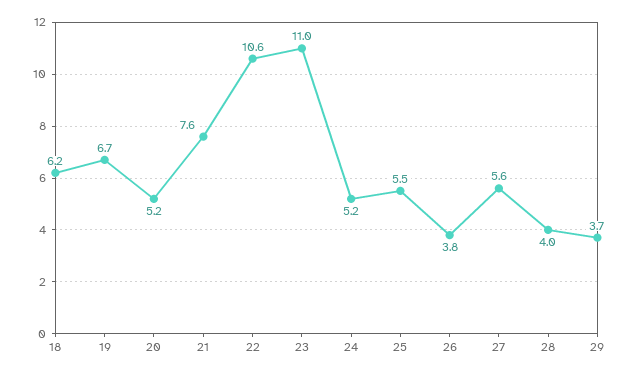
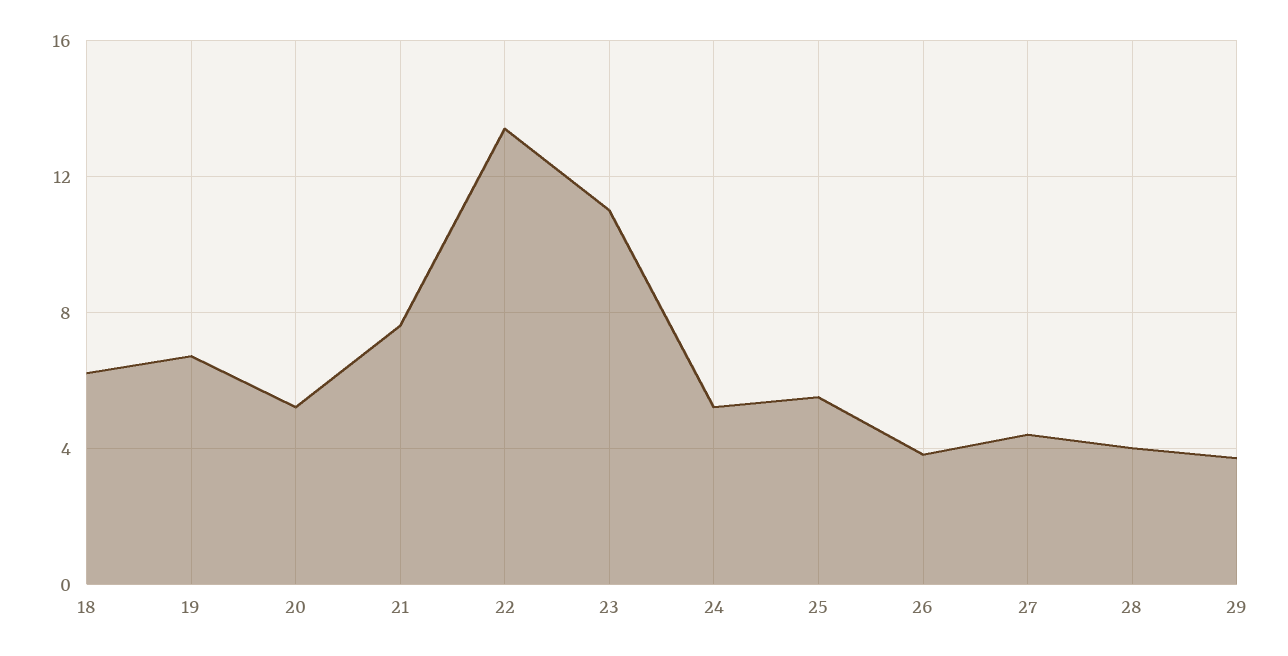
  {
    "18": 6.2,
    "19": 6.7,
    "20": 5.2,
    "21": 7.6,
-   "22": 10.6,
+   "22": 13.5,
    "23": 11,
    "24": 5.2,
    "25": 5.5,
    "26": 3.8,
-   "27": 5.6,
+   "27": 4.5,
    "28": 4,
    "29": 3.7
  }

